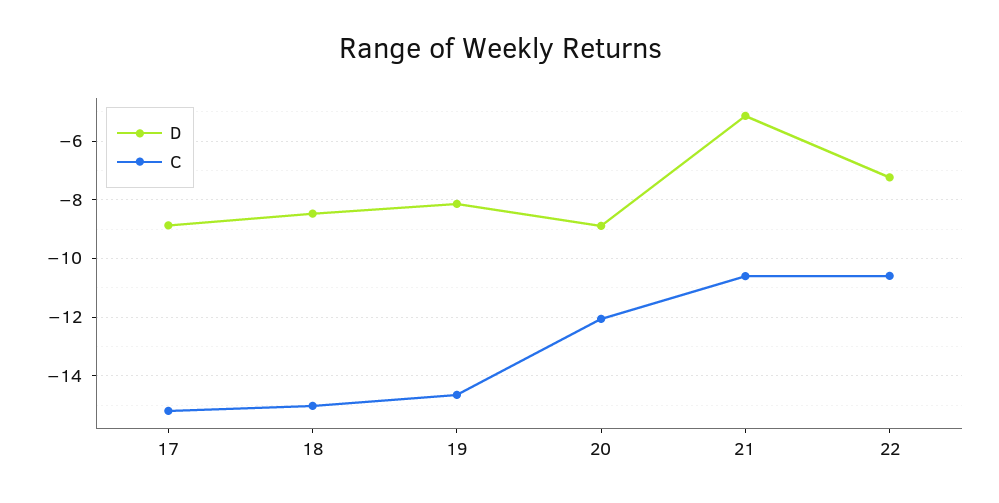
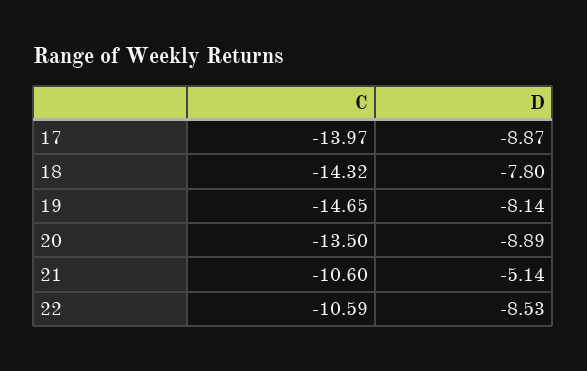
  {
    "D": {
      "17": -8.87,
-     "18": -8.5,
+     "18": -7.8,
      "19": -8.14,
      "20": -8.89,
      "21": -5.14,
-     "22": -7.25
+     "22": -8.53
    },
    "C": {
-     "17": -15.25,
+     "17": -13.97,
-     "18": -15,
+     "18": -14.32,
      "19": -14.65,
-     "20": -12,
+     "20": -13.5,
      "21": -10.6,
      "22": -10.59
    }
  }

